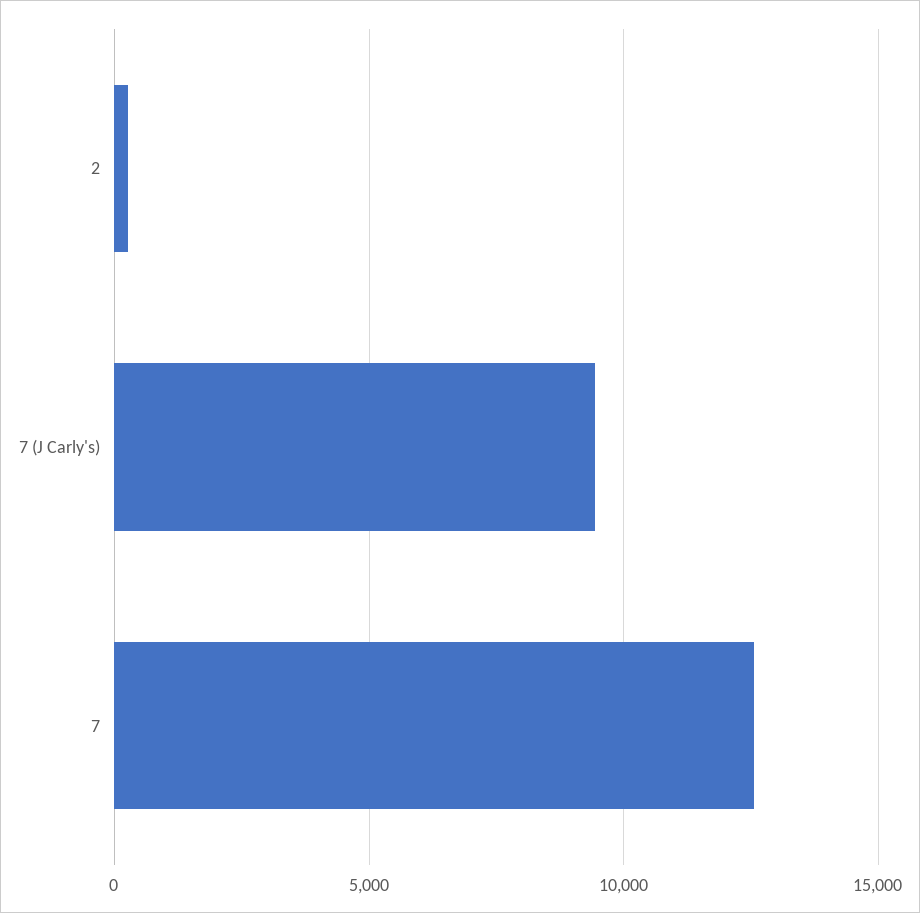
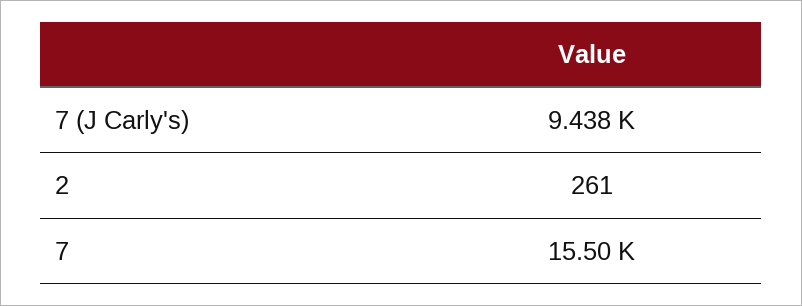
  {
    "2": 261,
    "7 (J Carly's)": 9438,
-   "7": 12500
+   "7": 15500
  }

